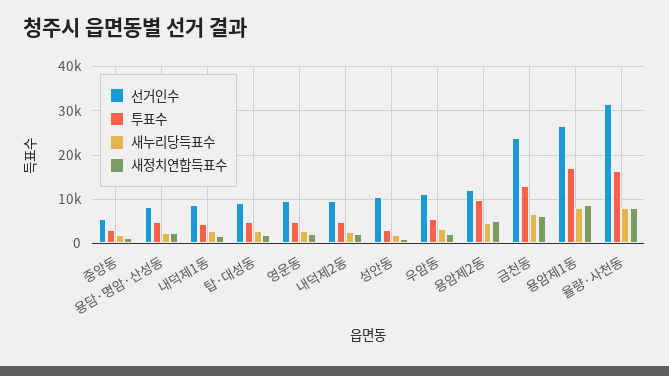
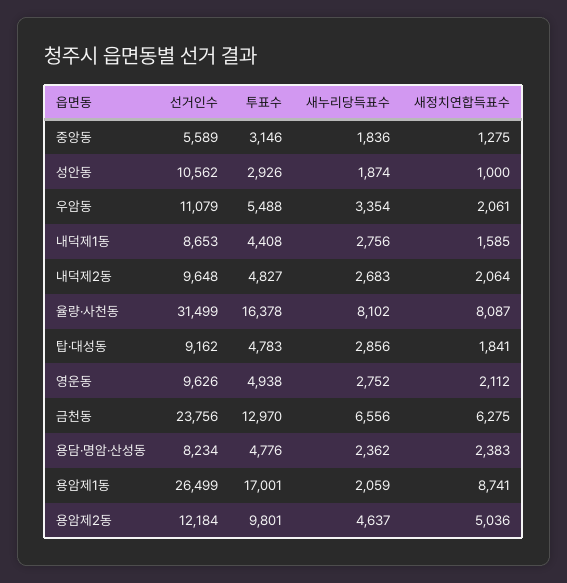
  {
    "선거인수": {
      "중앙동": 5589,
      "용담·명암·산성동": 8234,
      "내덕제1동": 8653,
      "탑·대성동": 9162,
      "영운동": 9626,
      "내덕제2동": 9648,
      "성안동": 10562,
      "우암동": 11079,
      "용암제2동": 12184,
      "금천동": 23756,
      "용암제1동": 26499,
      "율량·사천동": 31499
    },
    "투표수": {
      "중앙동": 3146,
      "용담·명암·산성동": 4776,
      "내덕제1동": 4408,
      "탑·대성동": 4783,
      "영운동": 4938,
      "내덕제2동": 4827,
      "성안동": 2926,
      "우암동": 5488,
      "용암제2동": 9801,
      "금천동": 12970,
      "용암제1동": 17001,
      "율량·사천동": 16378
    },
    "새누리당득표수": {
      "중앙동": 1836,
      "용담·명암·산성동": 2362,
      "내덕제1동": 2756,
      "탑·대성동": 2856,
      "영운동": 2752,
      "내덕제2동": 2683,
      "성안동": 1874,
      "우암동": 3354,
      "용암제2동": 4637,
      "금천동": 6556,
-     "용암제1동": 8000,
+     "용암제1동": 2059,
      "율량·사천동": 8102
    },
    "새정치연합득표수": {
      "중앙동": 1275,
      "용담·명암·산성동": 2383,
      "내덕제1동": 1585,
      "탑·대성동": 1841,
      "영운동": 2112,
      "내덕제2동": 2064,
      "성안동": 1000,
      "우암동": 2061,
      "용암제2동": 5036,
      "금천동": 6275,
      "용암제1동": 8741,
      "율량·사천동": 8087
    }
  }

